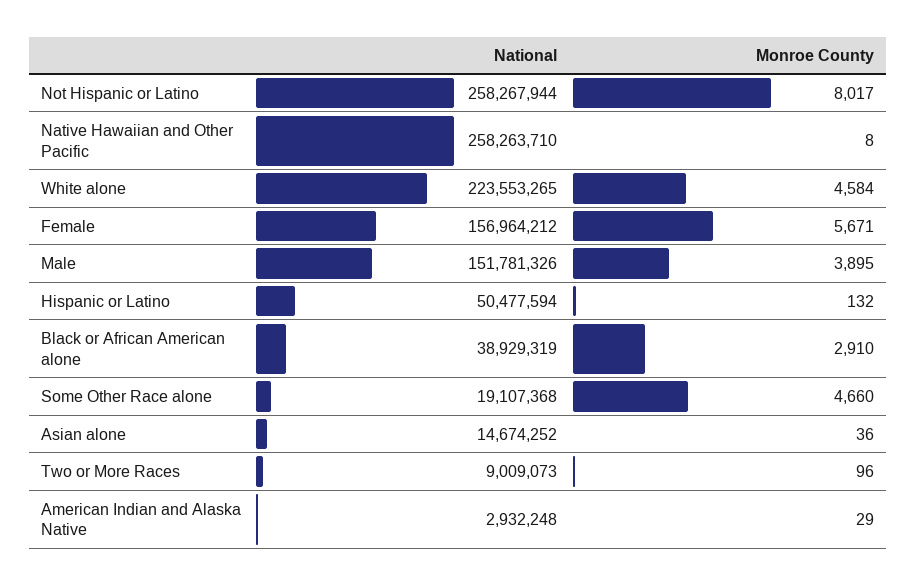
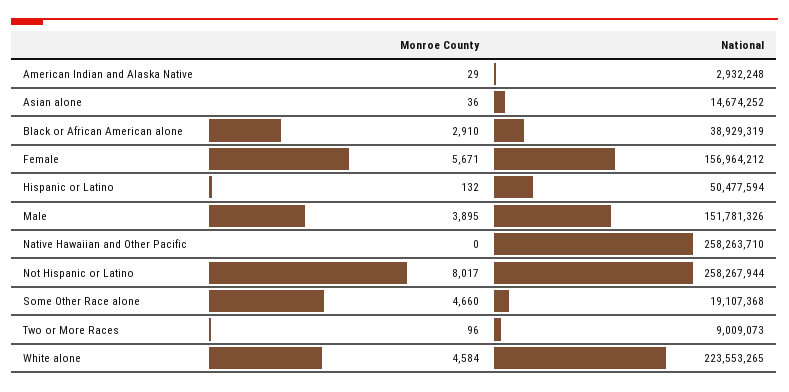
  {
    "National": {
      "Not Hispanic or Latino": 258267944,
      "Native Hawaiian and Other Pacific": 258263710,
      "White alone": 223553265,
      "Female": 156964212,
      "Male": 151781326,
      "Hispanic or Latino": 50477594,
      "Black or African American alone": 38929319,
      "Some Other Race alone": 19107368,
      "Asian alone": 14674252,
      "Two or More Races": 9009073,
      "American Indian and Alaska Native": 2932248
    },
    "Monroe County": {
      "Not Hispanic or Latino": 8017,
-     "Native Hawaiian and Other Pacific": 8,
+     "Native Hawaiian and Other Pacific": 0,
      "White alone": 4584,
      "Female": 5671,
      "Male": 3895,
      "Hispanic or Latino": 132,
      "Black or African American alone": 2910,
      "Some Other Race alone": 4660,
      "Asian alone": 36,
      "Two or More Races": 96,
      "American Indian and Alaska Native": 29
    }
  }

